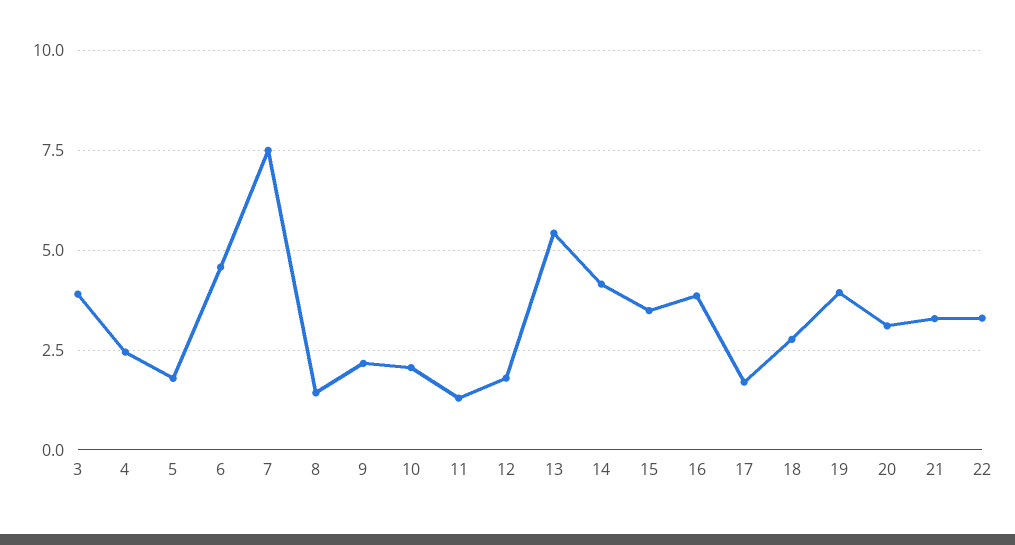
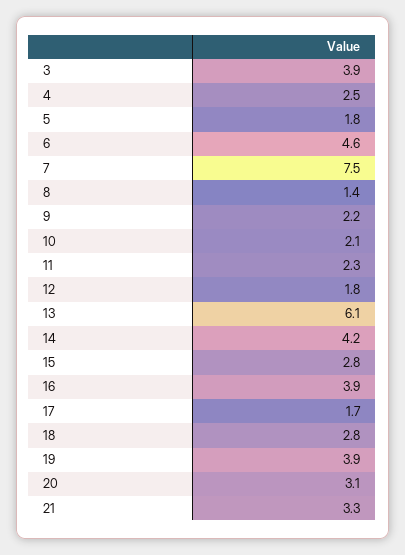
  {
    "3": 3.9,
    "4": 2.5,
    "5": 1.8,
    "6": 4.6,
    "7": 7.5,
    "8": 1.4,
    "9": 2.2,
    "10": 2.1,
-   "11": 1.25,
+   "11": 2.3,
    "12": 1.8,
-   "13": 5.5,
+   "13": 6.1,
    "14": 4.2,
-   "15": 3.5,
+   "15": 2.8,
    "16": 3.9,
    "17": 1.7,
    "18": 2.8,
    "19": 3.9,
    "20": 3.1,
-   "21": 3.3,
+   "21": 3.3
-   "22": 3.25
  }

